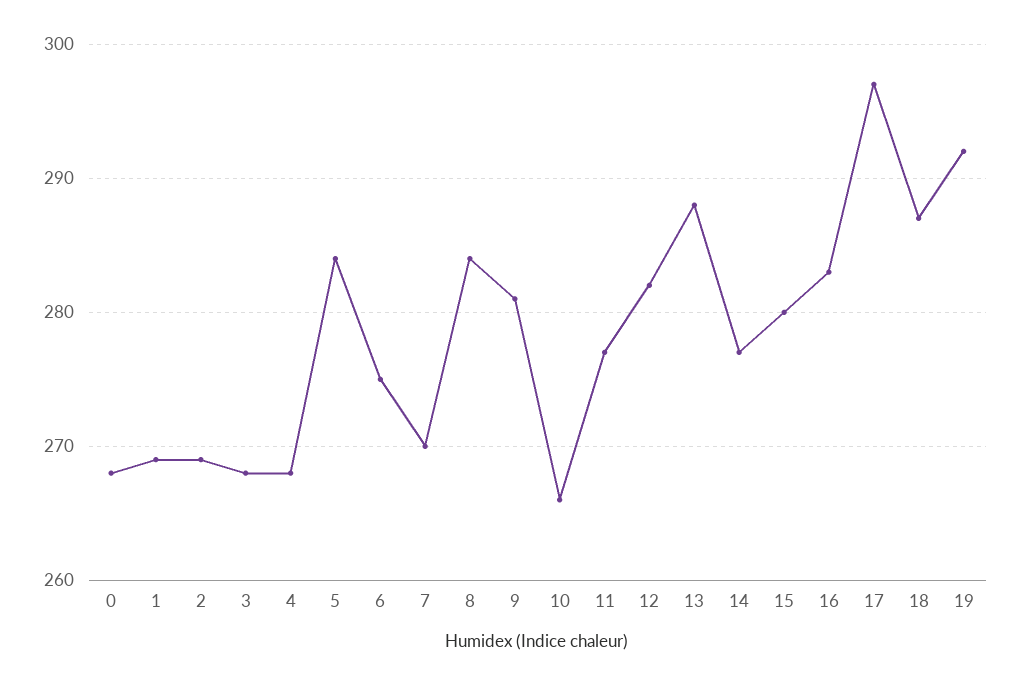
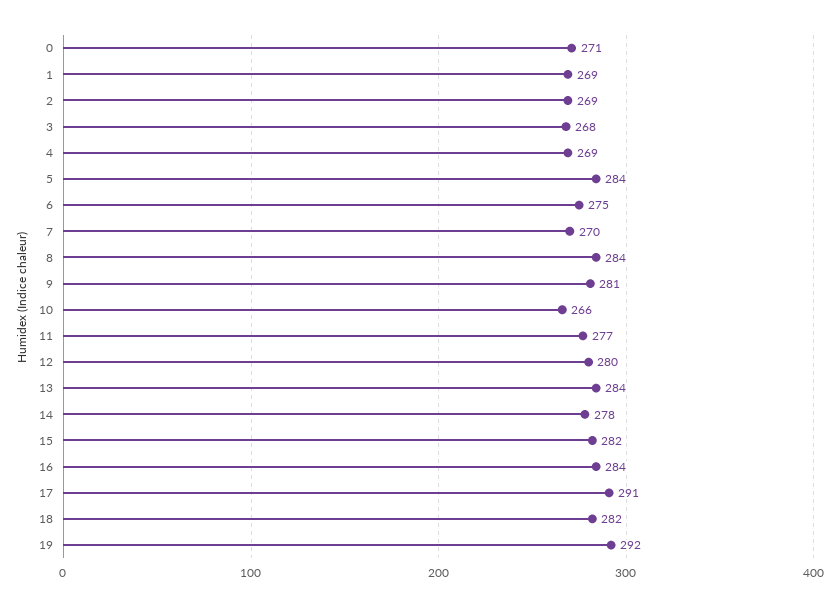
  {
-   "0": 268,
+   "0": 271,
    "1": 269,
    "2": 269,
    "3": 268,
-   "4": 268,
+   "4": 269,
    "5": 284,
    "6": 275,
    "7": 270,
    "8": 284,
    "9": 281,
    "10": 266,
    "11": 277,
-   "12": 282,
+   "12": 280,
-   "13": 288,
+   "13": 284,
-   "14": 277,
+   "14": 278,
-   "15": 280,
+   "15": 282,
-   "16": 283,
+   "16": 284,
-   "17": 297,
+   "17": 291,
-   "18": 287,
+   "18": 282,
    "19": 292
  }

